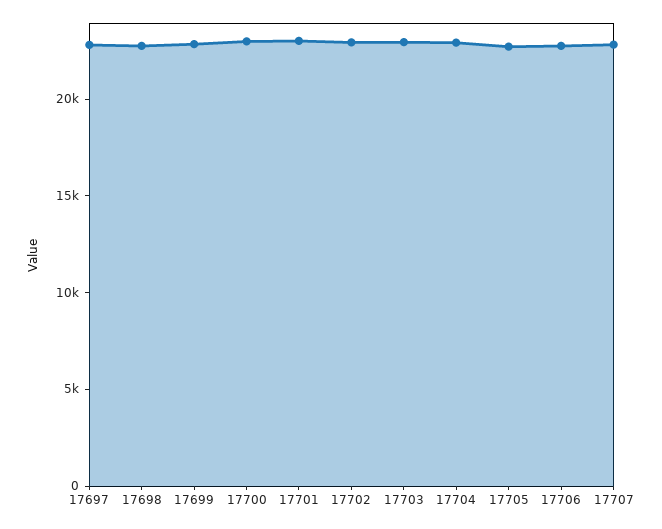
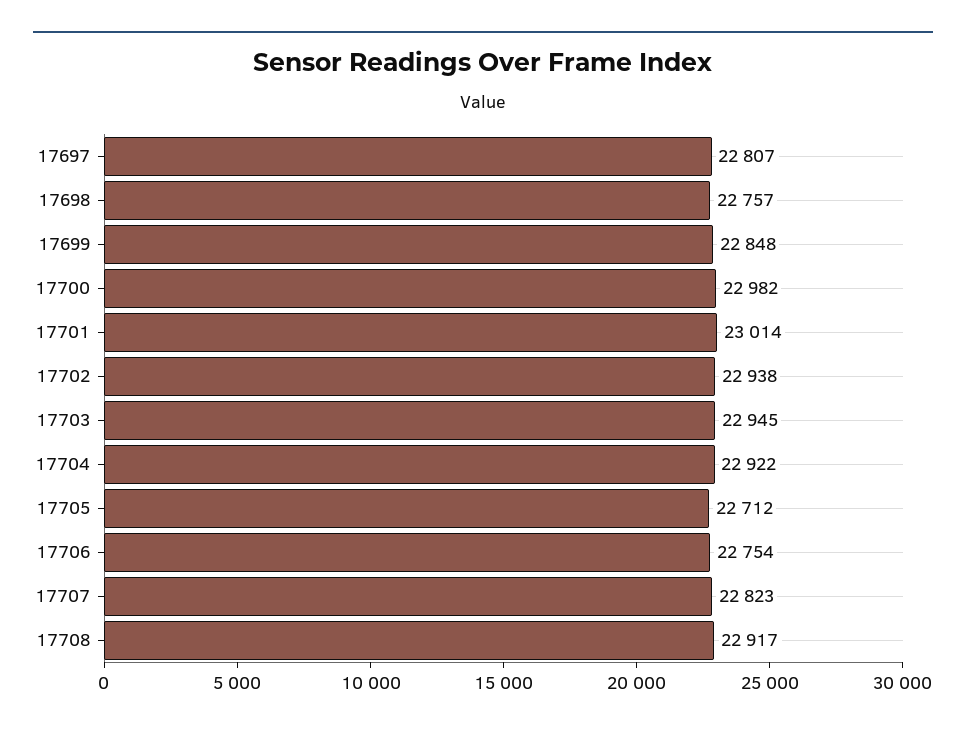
  {
    "17697": 22807,
    "17698": 22757,
    "17699": 22848,
    "17700": 22982,
    "17701": 23014,
    "17702": 22938,
    "17703": 22945,
    "17704": 22922,
    "17705": 22712,
    "17706": 22754,
-   "17707": 22823
+   "17707": 22823,
+   "17708": 22917
  }

